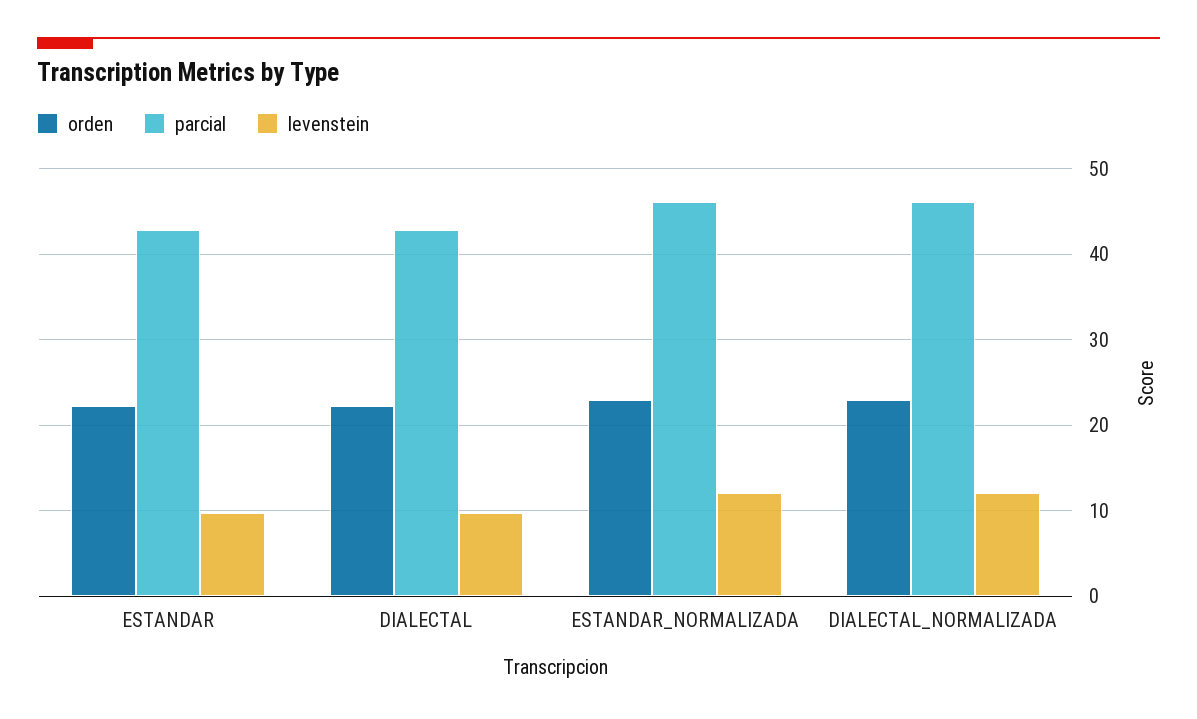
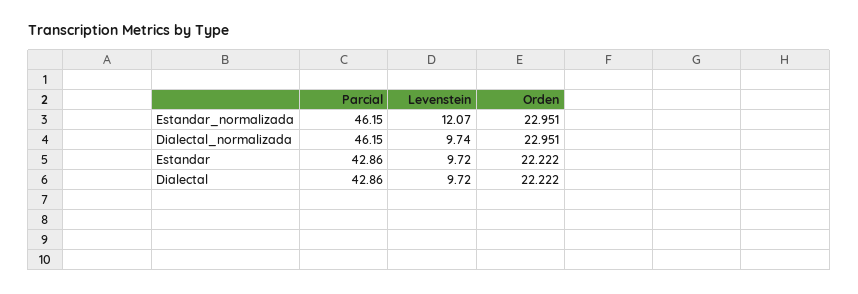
  {
    "orden": {
      "ESTANDAR": 22.222,
      "DIALECTAL": 22.222,
      "ESTANDAR_NORMALIZADA": 22.951,
      "DIALECTAL_NORMALIZADA": 22.951
    },
    "parcial": {
      "ESTANDAR": 42.86,
      "DIALECTAL": 42.86,
      "ESTANDAR_NORMALIZADA": 46.15,
      "DIALECTAL_NORMALIZADA": 46.15
    },
    "levenstein": {
      "ESTANDAR": 9.72,
      "DIALECTAL": 9.72,
      "ESTANDAR_NORMALIZADA": 12.07,
-     "DIALECTAL_NORMALIZADA": 12
+     "DIALECTAL_NORMALIZADA": 9.74
    }
  }

